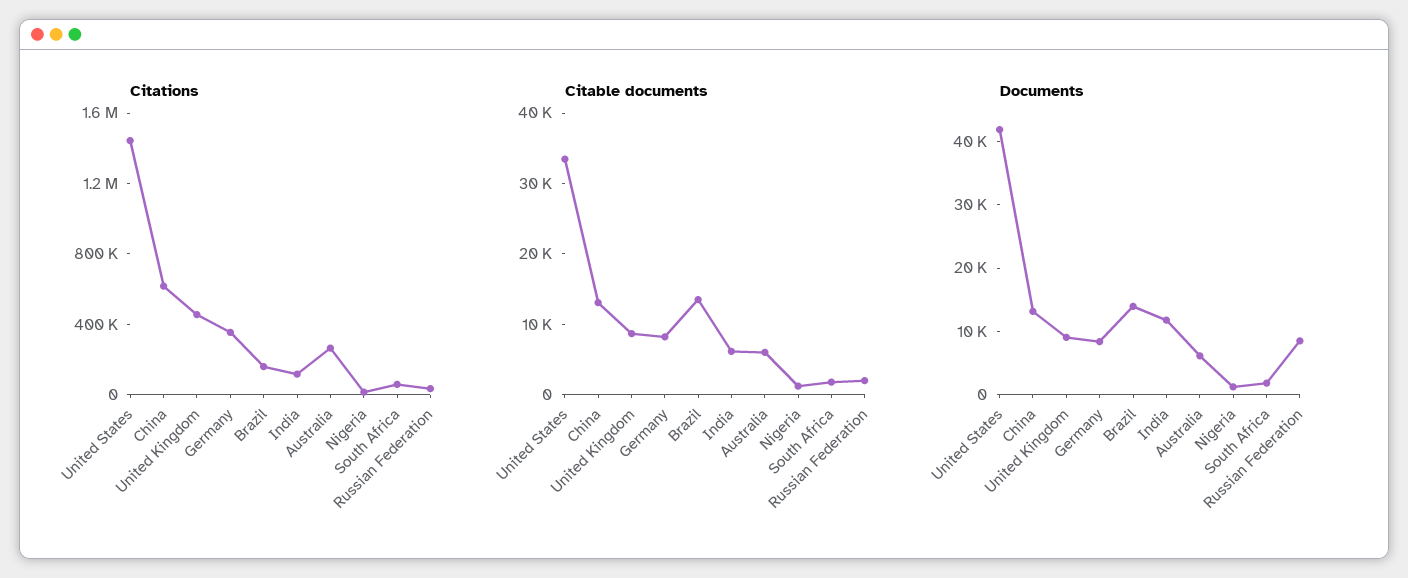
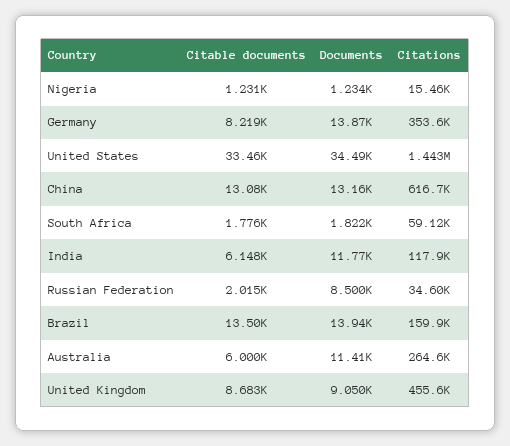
  {
    "Citations": {
      "United States": 1443000,
      "China": 616700,
      "United Kingdom": 455600,
      "Germany": 353600,
      "Brazil": 159900,
      "India": 117900,
      "Australia": 264600,
      "Nigeria": 15460,
      "South Africa": 59120,
      "Russian Federation": 34600
    },
    "Citable documents": {
      "United States": 33460,
      "China": 13080,
      "United Kingdom": 8683,
      "Germany": 8219,
      "Brazil": 13500,
      "India": 6148,
      "Australia": 6000,
      "Nigeria": 1231,
      "South Africa": 1776,
      "Russian Federation": 2015
    },
    "Documents": {
-     "United States": 42000,
+     "United States": 34490,
      "China": 13160,
      "United Kingdom": 9050,
-     "Germany": 8000,
+     "Germany": 13870,
      "Brazil": 13940,
      "India": 11770,
-     "Australia": 6000,
+     "Australia": 11410,
      "Nigeria": 1234,
      "South Africa": 1822,
      "Russian Federation": 8500
    }
  }

